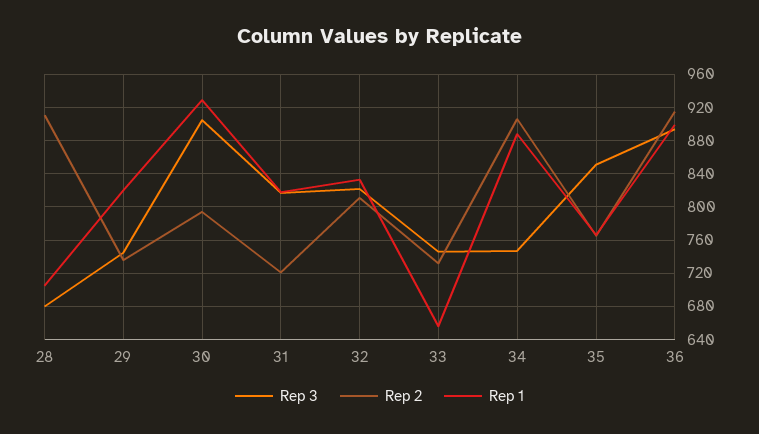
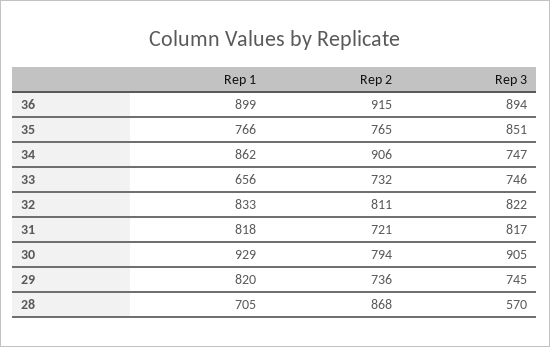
  {
    "Rep 3": {
-     "28": 680,
+     "28": 570,
      "29": 745,
      "30": 905,
      "31": 817,
      "32": 822,
      "33": 746,
      "34": 747,
      "35": 851,
      "36": 894
    },
    "Rep 2": {
-     "28": 910,
+     "28": 868,
      "29": 736,
      "30": 794,
      "31": 721,
      "32": 811,
      "33": 732,
      "34": 906,
      "35": 765,
      "36": 915
    },
    "Rep 1": {
      "28": 705,
      "29": 820,
      "30": 929,
      "31": 818,
      "32": 833,
      "33": 656,
-     "34": 890,
+     "34": 862,
      "35": 766,
      "36": 899
    }
  }

